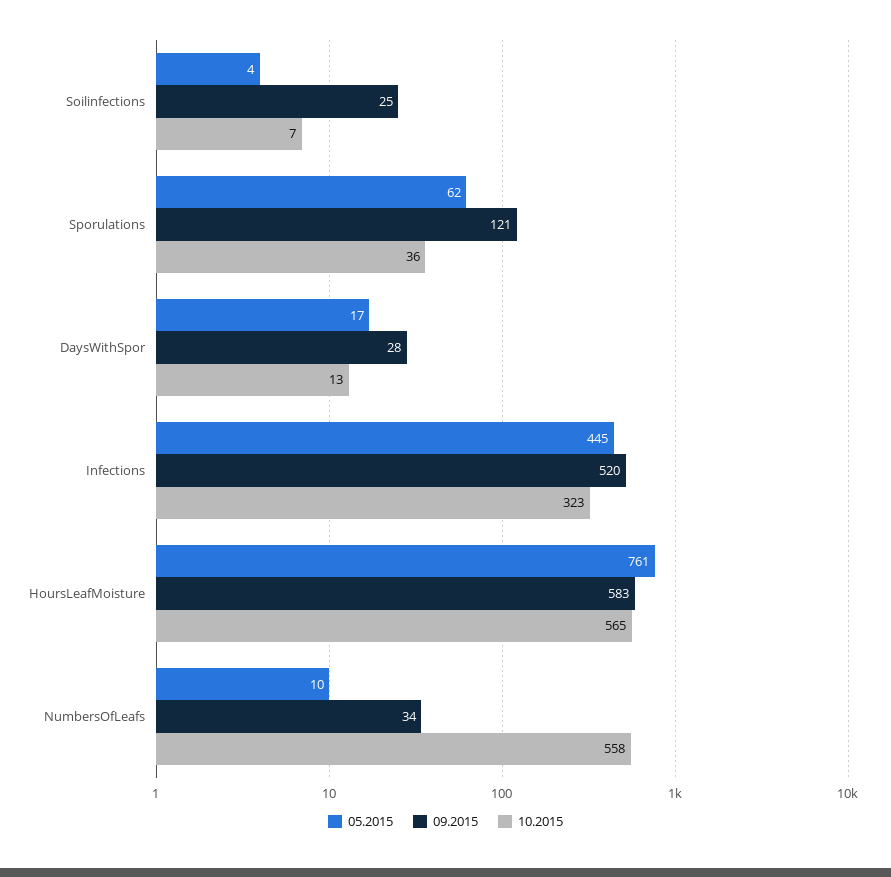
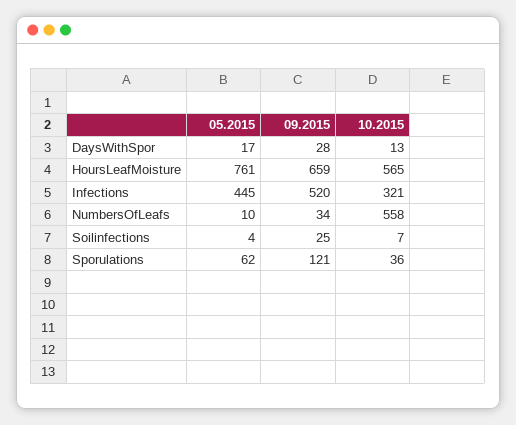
  {
    "05.2015": {
      "Soilinfections": 4,
      "Sporulations": 62,
      "DaysWithSpor": 17,
      "Infections": 445,
      "HoursLeafMoisture": 761,
      "NumbersOfLeafs": 10
    },
    "09.2015": {
      "Soilinfections": 25,
      "Sporulations": 121,
      "DaysWithSpor": 28,
      "Infections": 520,
-     "HoursLeafMoisture": 583,
+     "HoursLeafMoisture": 659,
      "NumbersOfLeafs": 34
    },
    "10.2015": {
      "Soilinfections": 7,
      "Sporulations": 36,
      "DaysWithSpor": 13,
-     "Infections": 323,
+     "Infections": 321,
      "HoursLeafMoisture": 565,
      "NumbersOfLeafs": 558
    }
  }

